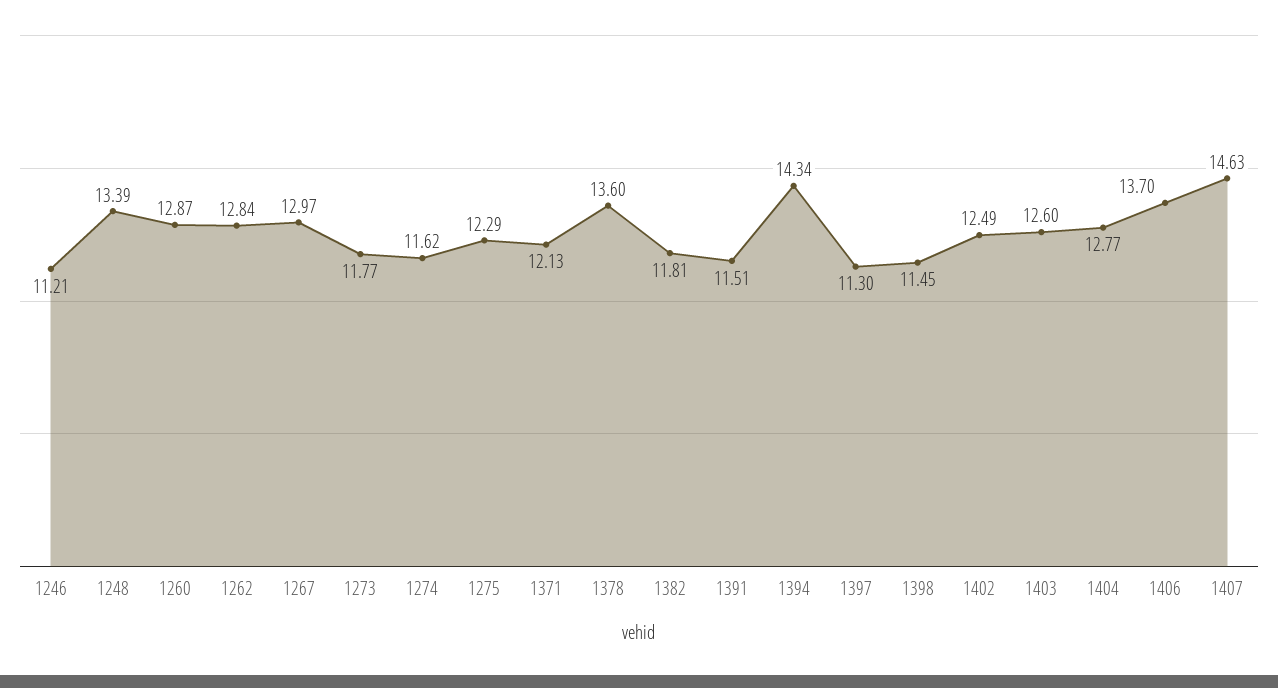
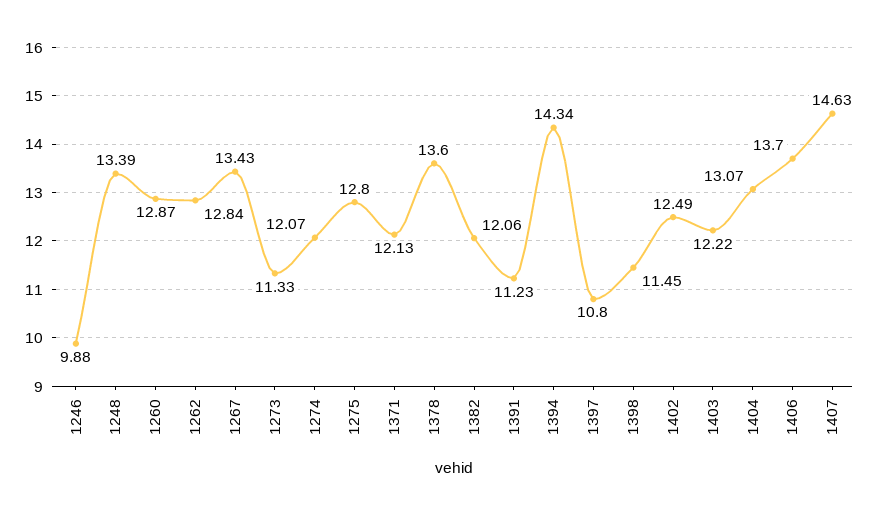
  {
-   "1246": 11.21,
+   "1246": 9.88,
    "1248": 13.39,
    "1260": 12.87,
    "1262": 12.84,
-   "1267": 12.97,
+   "1267": 13.43,
-   "1273": 11.77,
+   "1273": 11.33,
-   "1274": 11.62,
+   "1274": 12.07,
-   "1275": 12.29,
+   "1275": 12.8,
    "1371": 12.13,
    "1378": 13.6,
-   "1382": 11.81,
+   "1382": 12.06,
-   "1391": 11.51,
+   "1391": 11.23,
    "1394": 14.34,
-   "1397": 11.3,
+   "1397": 10.8,
    "1398": 11.45,
    "1402": 12.49,
-   "1403": 12.6,
+   "1403": 12.22,
-   "1404": 12.77,
+   "1404": 13.07,
    "1406": 13.7,
    "1407": 14.63
  }

